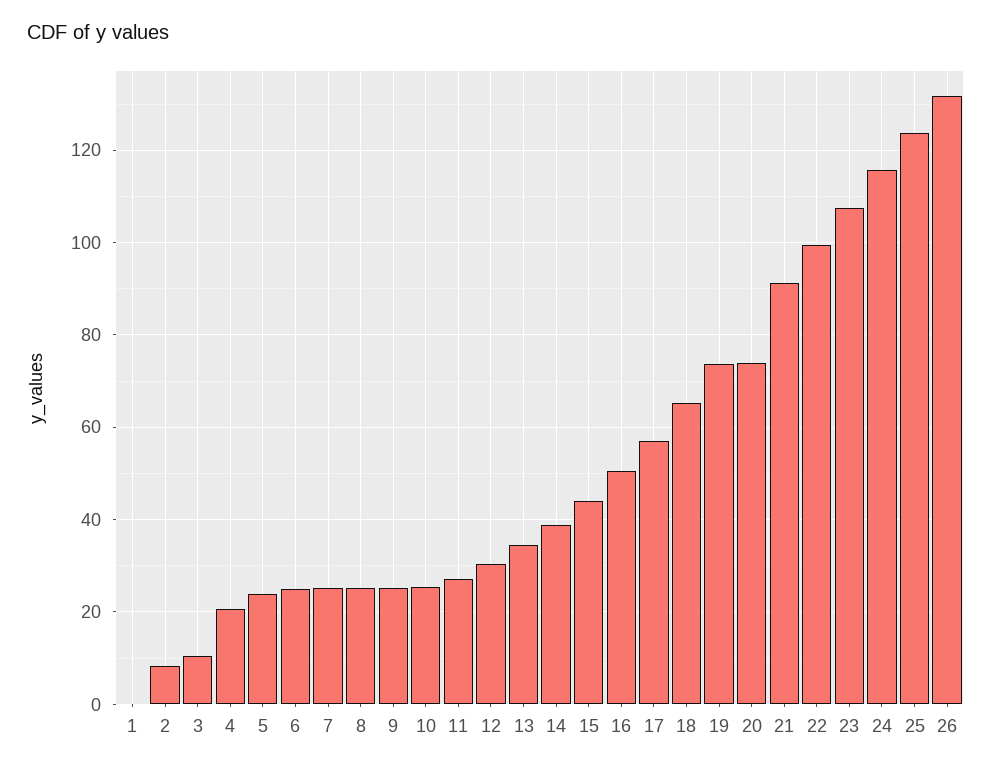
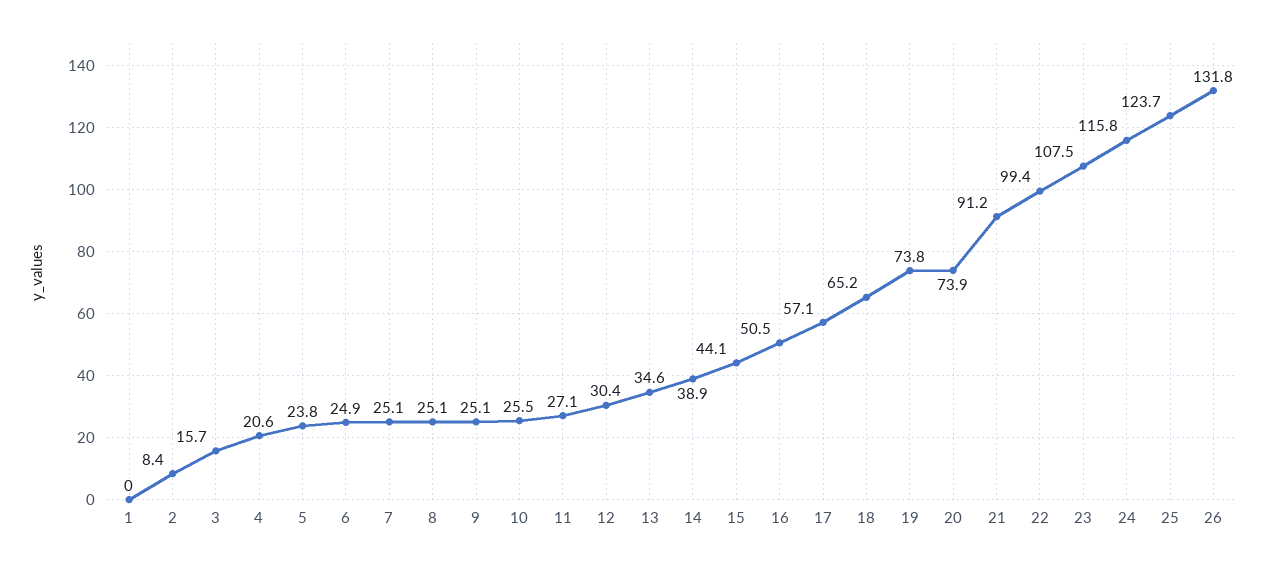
  {
    "1": 0,
    "2": 8.4,
-   "3": 10,
+   "3": 15.7,
    "4": 20.6,
    "5": 23.8,
    "6": 24.9,
    "7": 25.1,
    "8": 25.1,
    "9": 25.1,
    "10": 25.5,
    "11": 27.1,
    "12": 30.4,
    "13": 34.6,
    "14": 38.9,
    "15": 44.1,
    "16": 50.5,
    "17": 57.1,
    "18": 65.2,
    "19": 73.8,
    "20": 73.9,
    "21": 91.2,
    "22": 99.4,
    "23": 107.5,
    "24": 115.8,
    "25": 123.7,
    "26": 131.8
  }

